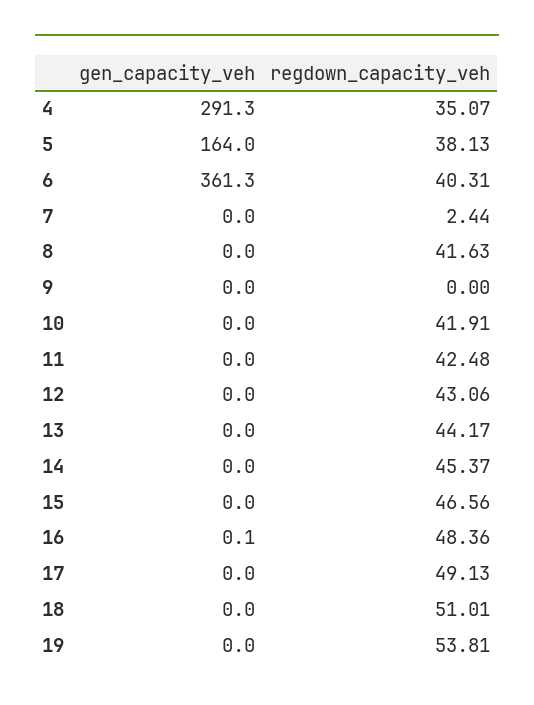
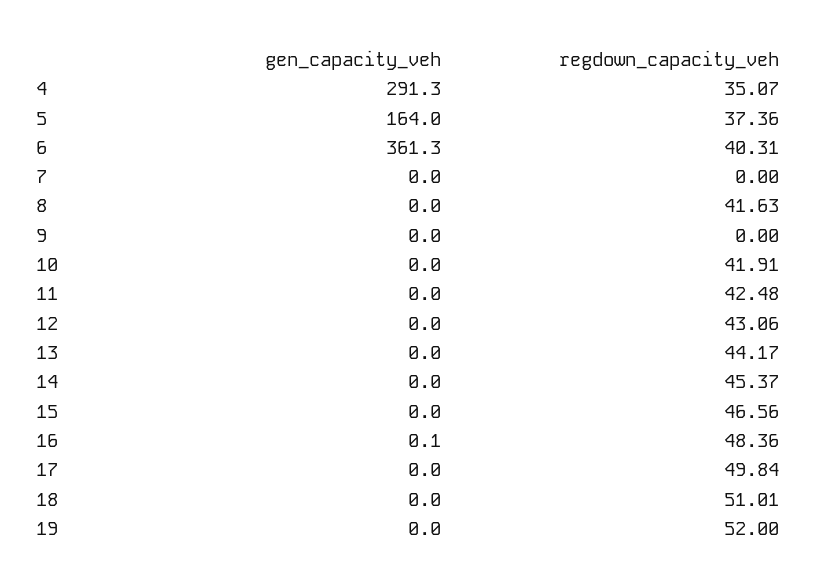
  {
    "gen_capacity_veh": {
      "4": 291.3,
      "5": 164,
      "6": 361.3,
      "7": 0,
      "8": 0,
      "9": 0,
      "10": 0,
      "11": 0,
      "12": 0,
      "13": 0,
      "14": 0,
      "15": 0,
      "16": 0.1,
      "17": 0,
      "18": 0,
      "19": 0
    },
    "regdown_capacity_veh": {
      "4": 35.07,
-     "5": 38.13,
+     "5": 37.36,
      "6": 40.31,
-     "7": 2.44,
+     "7": 0,
      "8": 41.63,
      "9": 0,
      "10": 41.91,
      "11": 42.48,
      "12": 43.06,
      "13": 44.17,
      "14": 45.37,
      "15": 46.56,
      "16": 48.36,
-     "17": 49.13,
+     "17": 49.84,
      "18": 51.01,
-     "19": 53.81
+     "19": 52
    }
  }

